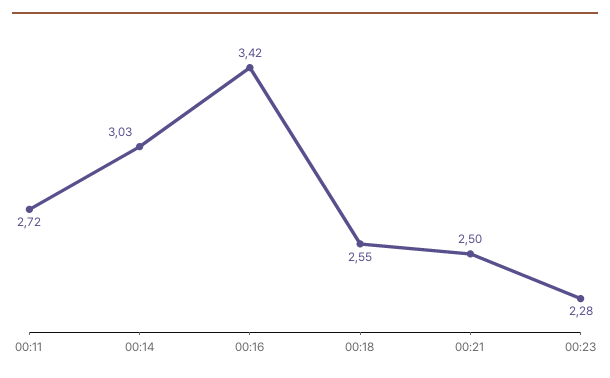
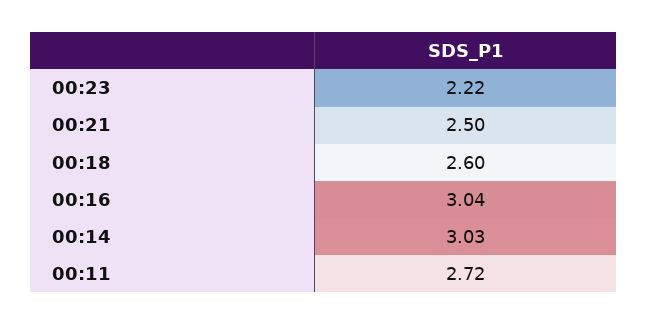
  {
    "00:11": 2.72,
    "00:14": 3.03,
-   "00:16": 3.42,
+   "00:16": 3.04,
-   "00:18": 2.55,
+   "00:18": 2.6,
    "00:21": 2.5,
-   "00:23": 2.28
+   "00:23": 2.22
  }

